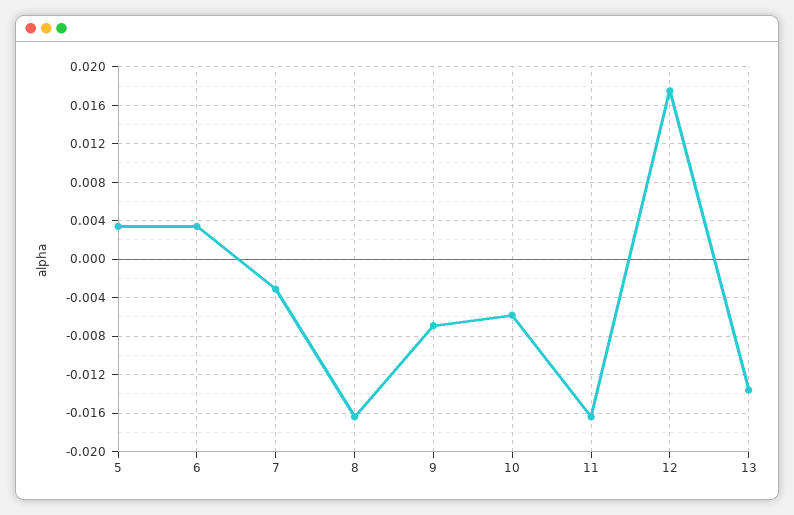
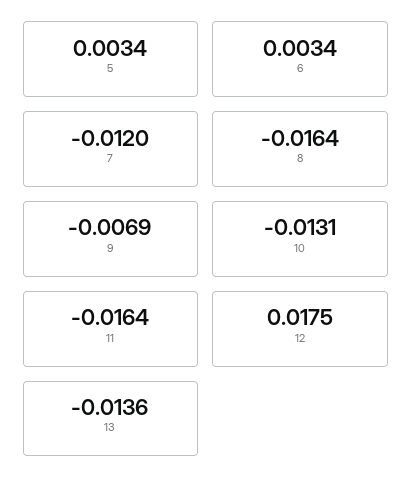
  {
    "5": 0.0034,
    "6": 0.0034,
-   "7": -0.003,
+   "7": -0.012,
    "8": -0.0164,
    "9": -0.0069,
-   "10": -0.006,
+   "10": -0.0131,
    "11": -0.0164,
    "12": 0.0175,
    "13": -0.0136
  }

